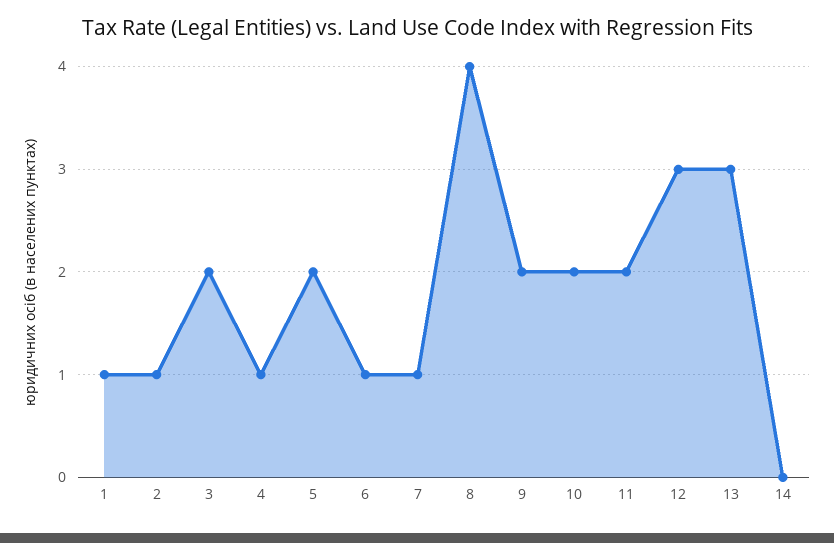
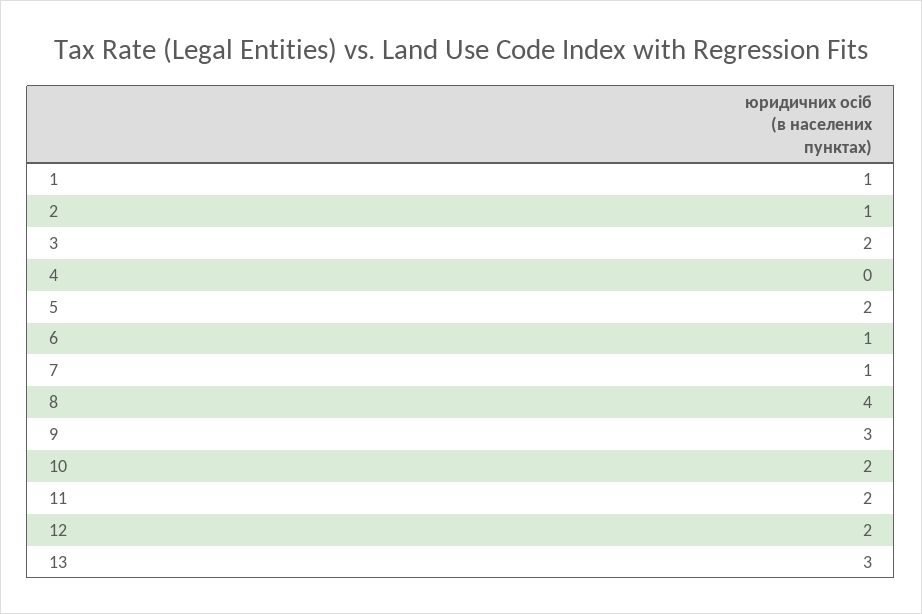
  {
    "1": 1,
    "2": 1,
    "3": 2,
-   "4": 1,
+   "4": 0,
    "5": 2,
    "6": 1,
    "7": 1,
    "8": 4,
-   "9": 2,
+   "9": 3,
    "10": 2,
    "11": 2,
-   "12": 3,
+   "12": 2,
-   "13": 3,
+   "13": 3
-   "14": 0
  }

